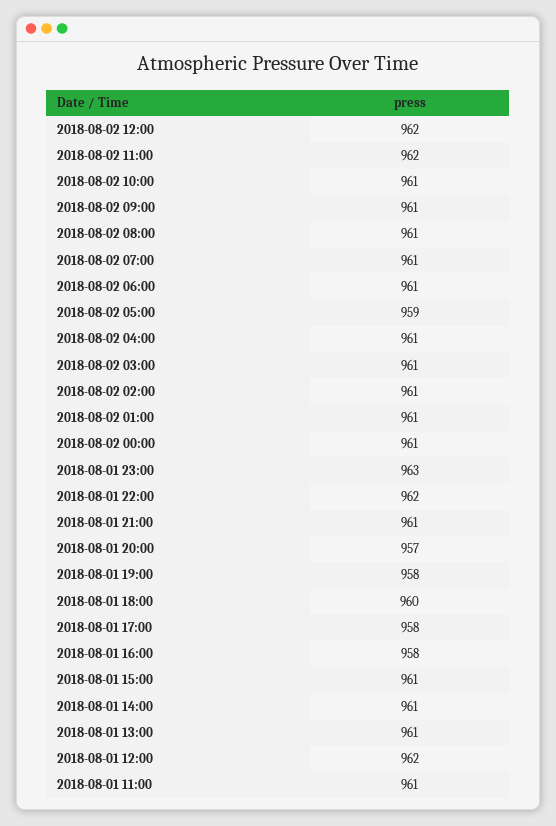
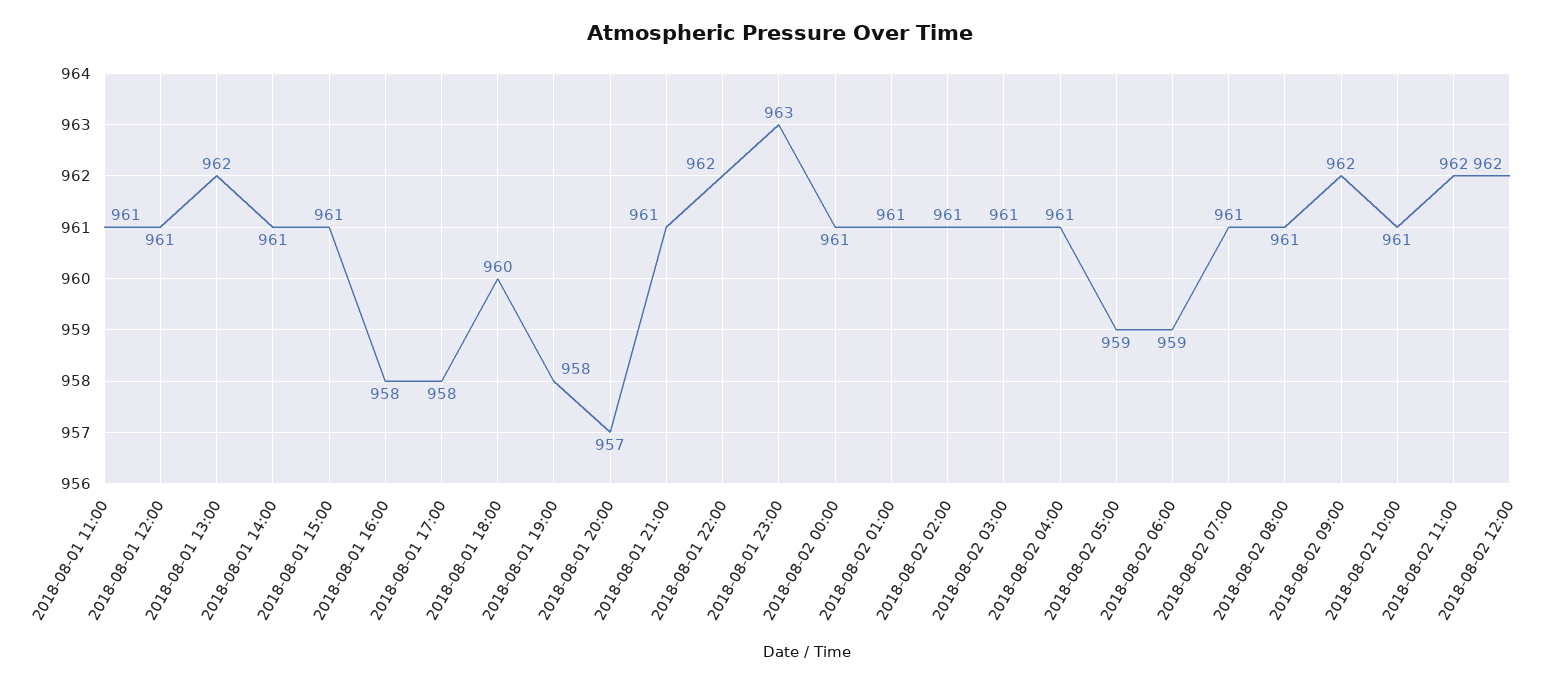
  {
    "2018-08-02 12:00": 962,
    "2018-08-02 11:00": 962,
    "2018-08-02 10:00": 961,
-   "2018-08-02 09:00": 961,
+   "2018-08-02 09:00": 962,
    "2018-08-02 08:00": 961,
    "2018-08-02 07:00": 961,
-   "2018-08-02 06:00": 961,
+   "2018-08-02 06:00": 959,
    "2018-08-02 05:00": 959,
    "2018-08-02 04:00": 961,
    "2018-08-02 03:00": 961,
    "2018-08-02 02:00": 961,
    "2018-08-02 01:00": 961,
    "2018-08-02 00:00": 961,
    "2018-08-01 23:00": 963,
    "2018-08-01 22:00": 962,
    "2018-08-01 21:00": 961,
    "2018-08-01 20:00": 957,
    "2018-08-01 19:00": 958,
    "2018-08-01 18:00": 960,
    "2018-08-01 17:00": 958,
    "2018-08-01 16:00": 958,
    "2018-08-01 15:00": 961,
    "2018-08-01 14:00": 961,
-   "2018-08-01 13:00": 961,
+   "2018-08-01 13:00": 962,
-   "2018-08-01 12:00": 962,
+   "2018-08-01 12:00": 961,
    "2018-08-01 11:00": 961
  }

